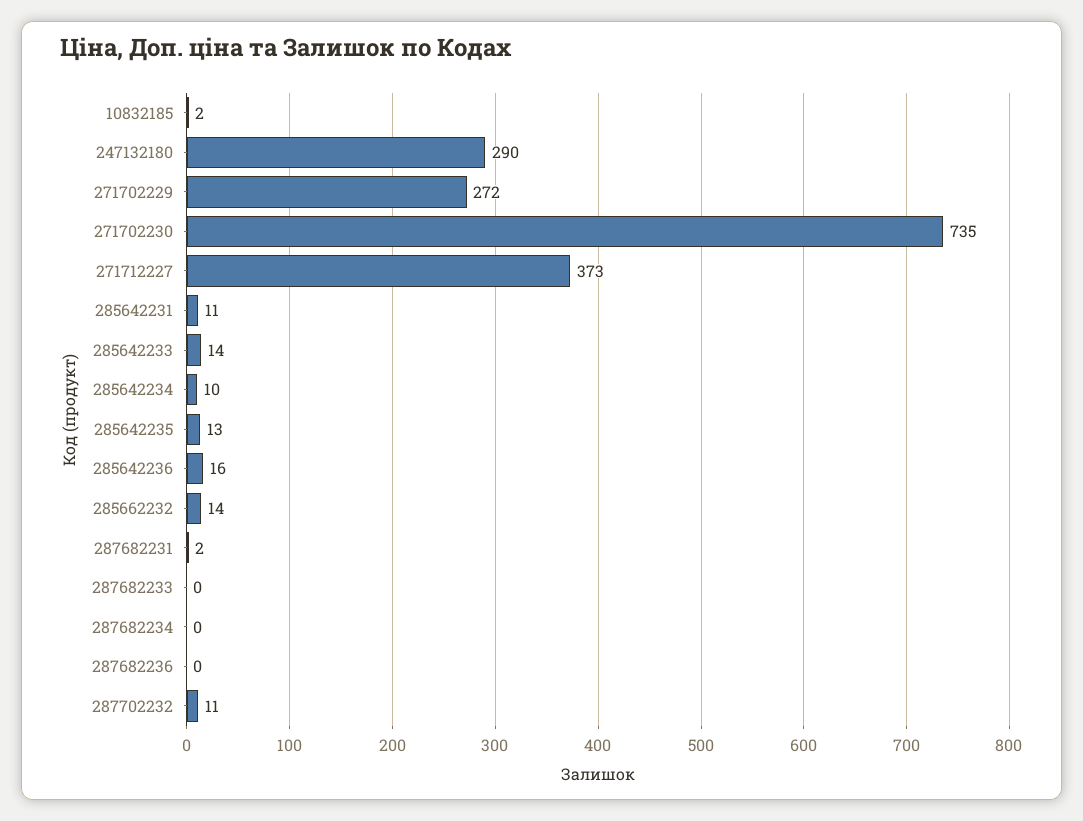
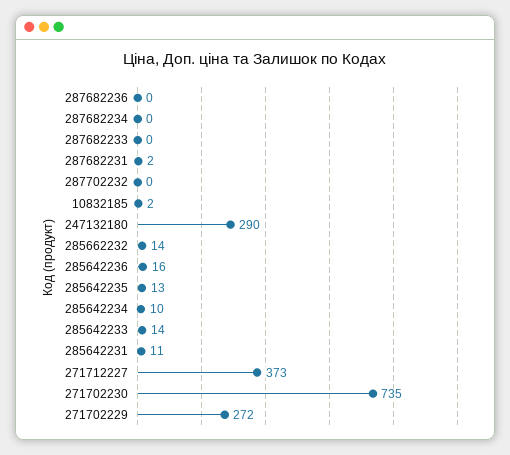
  {
    "10832185": 2,
    "247132180": 290,
    "271702229": 272,
    "271702230": 735,
    "271712227": 373,
    "285642231": 11,
    "285642233": 14,
    "285642234": 10,
    "285642235": 13,
    "285642236": 16,
    "285662232": 14,
    "287682231": 2,
    "287682233": 0,
    "287682234": 0,
    "287682236": 0,
-   "287702232": 11
+   "287702232": 0
  }

